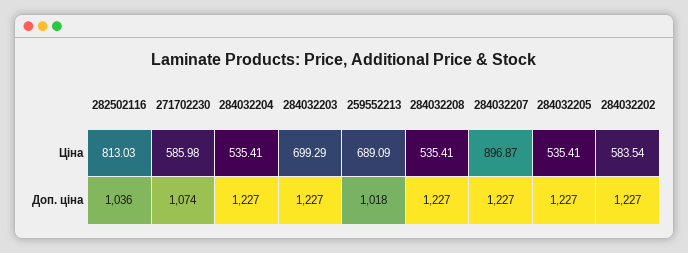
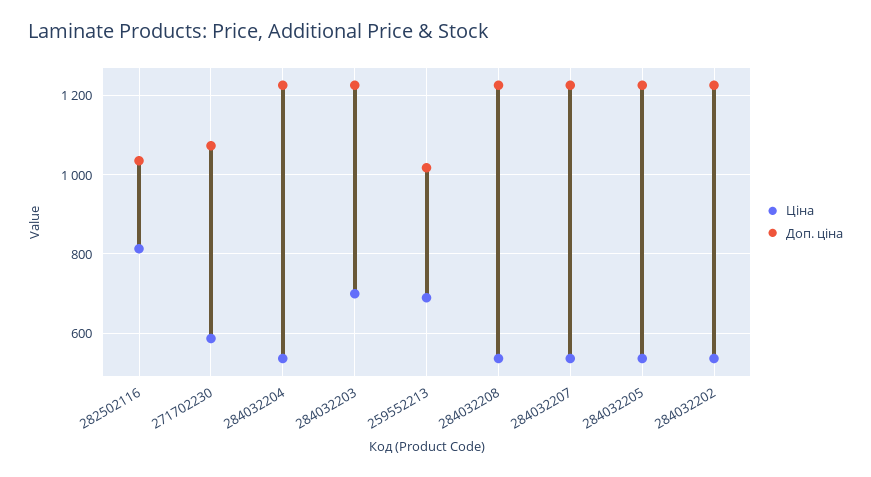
  {
    "Ціна": {
      "282502116": 813.03,
      "271702230": 585.98,
      "284032204": 535.41,
      "284032203": 699.29,
      "259552213": 689.09,
      "284032208": 535.41,
-     "284032207": 896.87,
+     "284032207": 540,
      "284032205": 535.41,
-     "284032202": 583.54
+     "284032202": 540
    },
    "Доп. ціна": {
      "282502116": 1036,
      "271702230": 1074,
      "284032204": 1227,
      "284032203": 1227,
      "259552213": 1018,
      "284032208": 1227,
      "284032207": 1227,
      "284032205": 1227,
      "284032202": 1227
    }
  }

